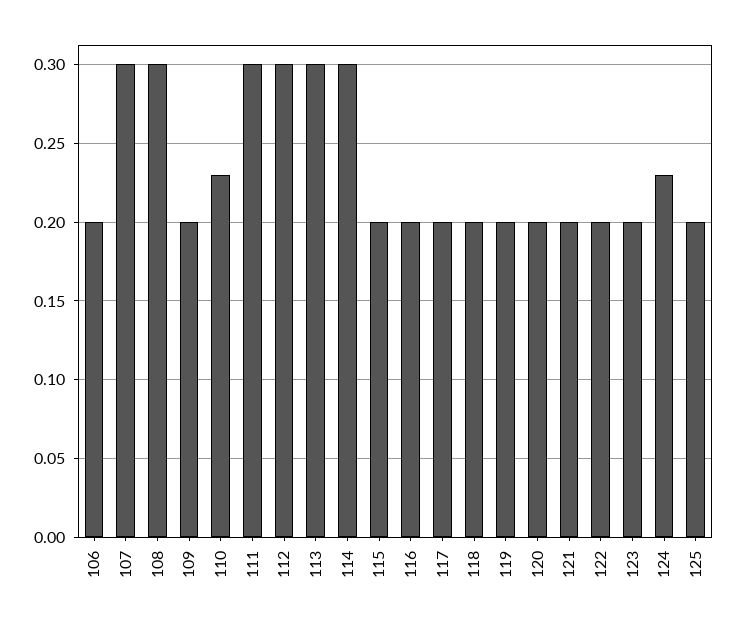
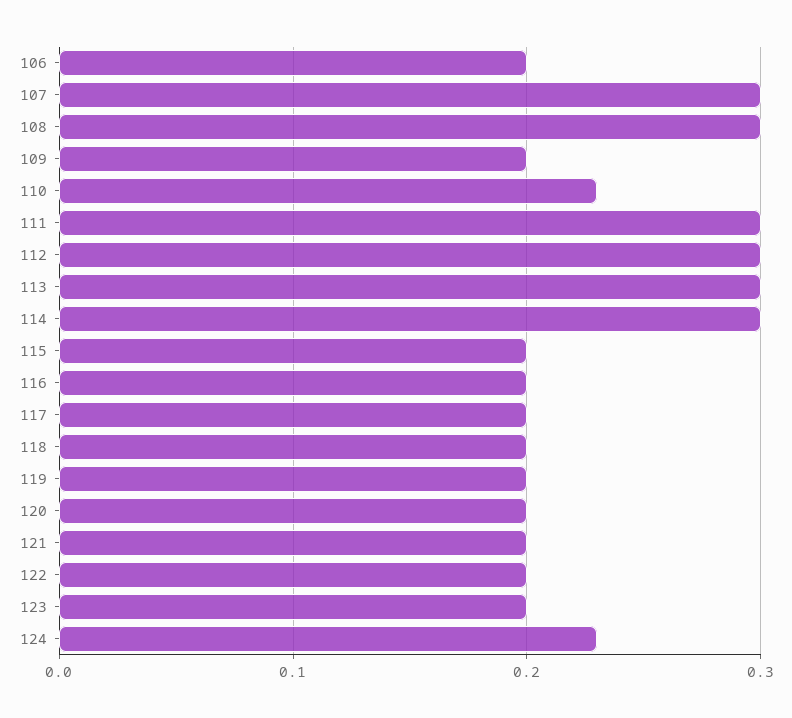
  {
    "106": 0.2,
    "107": 0.3,
    "108": 0.3,
    "109": 0.2,
    "110": 0.23,
    "111": 0.3,
    "112": 0.3,
    "113": 0.3,
    "114": 0.3,
    "115": 0.2,
    "116": 0.2,
    "117": 0.2,
    "118": 0.2,
    "119": 0.2,
    "120": 0.2,
    "121": 0.2,
    "122": 0.2,
    "123": 0.2,
-   "124": 0.23,
+   "124": 0.23
-   "125": 0.2
  }

